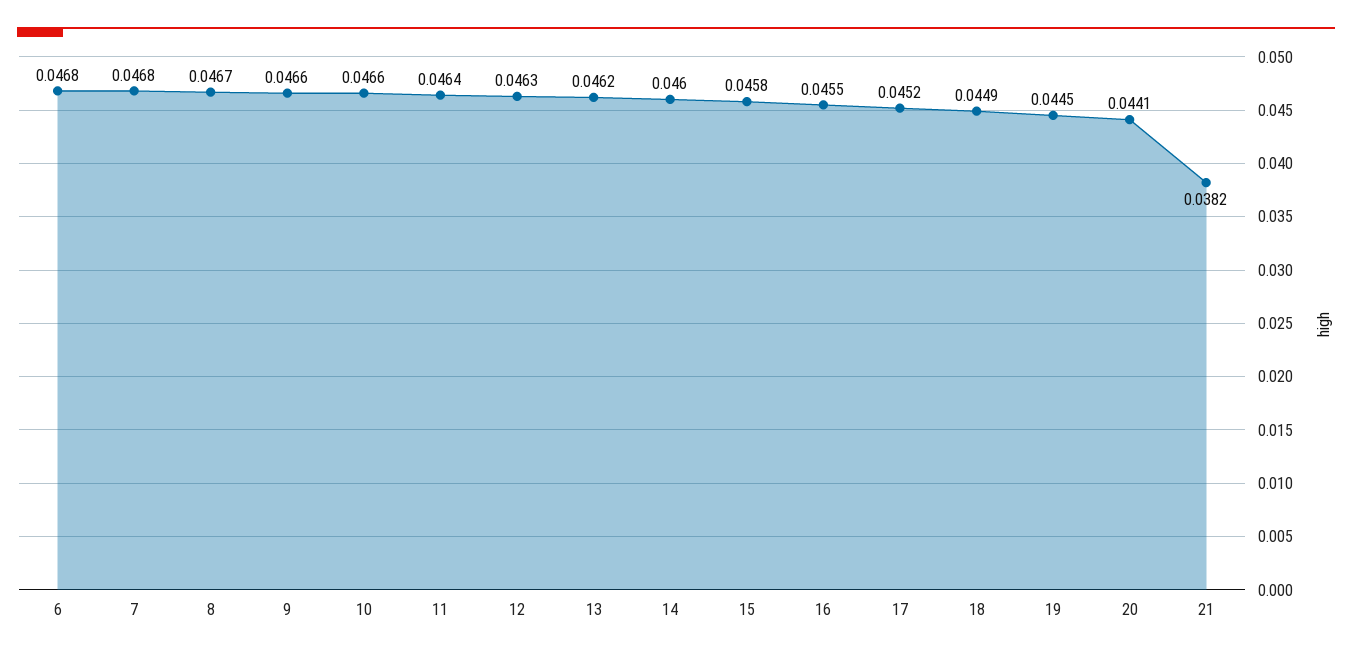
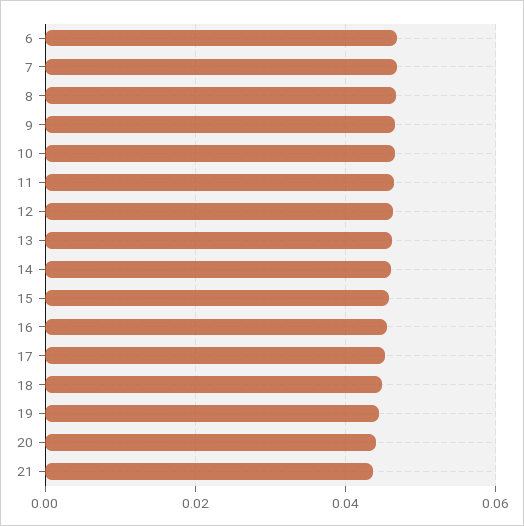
  {
    "6": 0.0468,
    "7": 0.0468,
    "8": 0.0467,
    "9": 0.0466,
    "10": 0.0466,
    "11": 0.0464,
    "12": 0.0463,
    "13": 0.0462,
    "14": 0.046,
    "15": 0.0458,
    "16": 0.0455,
    "17": 0.0452,
    "18": 0.0449,
    "19": 0.0445,
    "20": 0.0441,
-   "21": 0.0382
+   "21": 0.044
  }

